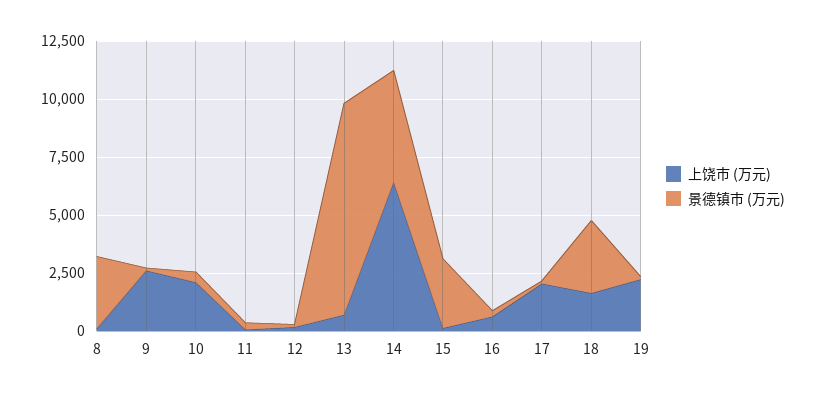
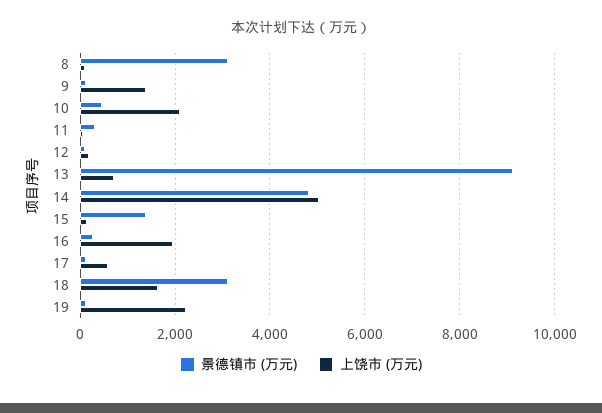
  {
    "上饶市 (万元)": {
      "8": 200,
-     "9": 2500,
+     "9": 1400,
      "10": 2200,
      "11": 0,
      "12": 200,
      "13": 800,
-     "14": 6500,
+     "14": 5000,
      "15": 200,
-     "16": 500,
+     "16": 2000,
-     "17": 2000,
+     "17": 600,
      "18": 1600,
      "19": 2200
    },
    "景德镇市 (万元)": {
      "8": 3200,
      "9": 200,
      "10": 400,
      "11": 400,
      "12": 200,
      "13": 9200,
      "14": 4800,
-     "15": 3000,
+     "15": 1400,
      "16": 200,
      "17": 200,
      "18": 3200,
      "19": 200
    }
  }

